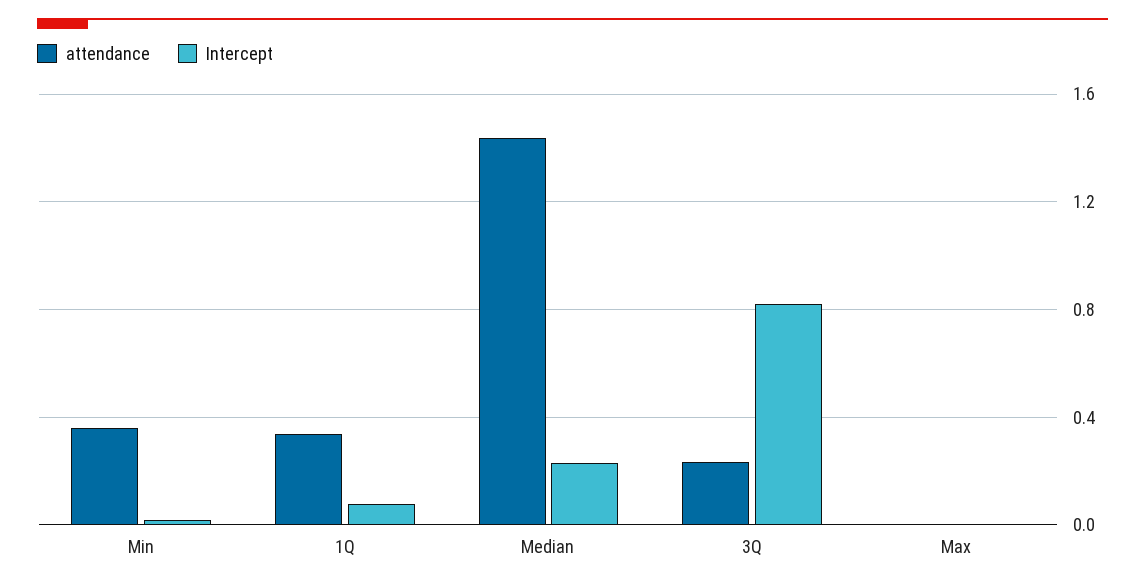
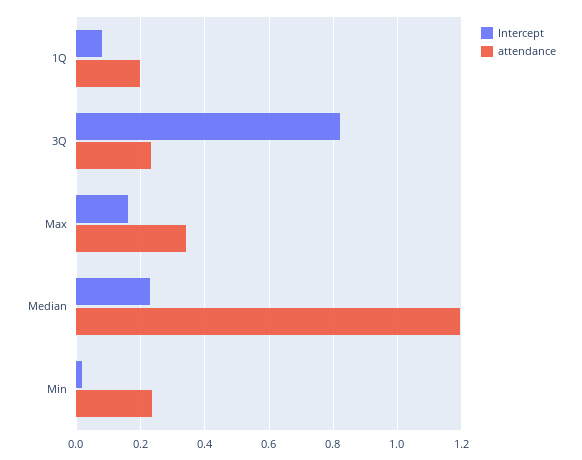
  {
    "attendance": {
-     "Min": 0.35,
+     "Min": 0.24,
-     "1Q": 0.35,
+     "1Q": 0.2,
-     "Median": 1.45,
+     "Median": 1.2,
      "3Q": 0.24,
-     "Max": 0
+     "Max": 0.34
    },
    "Intercept": {
      "Min": 0.02,
      "1Q": 0.08,
      "Median": 0.22,
      "3Q": 0.82,
-     "Max": 0
+     "Max": 0.16
    }
  }

